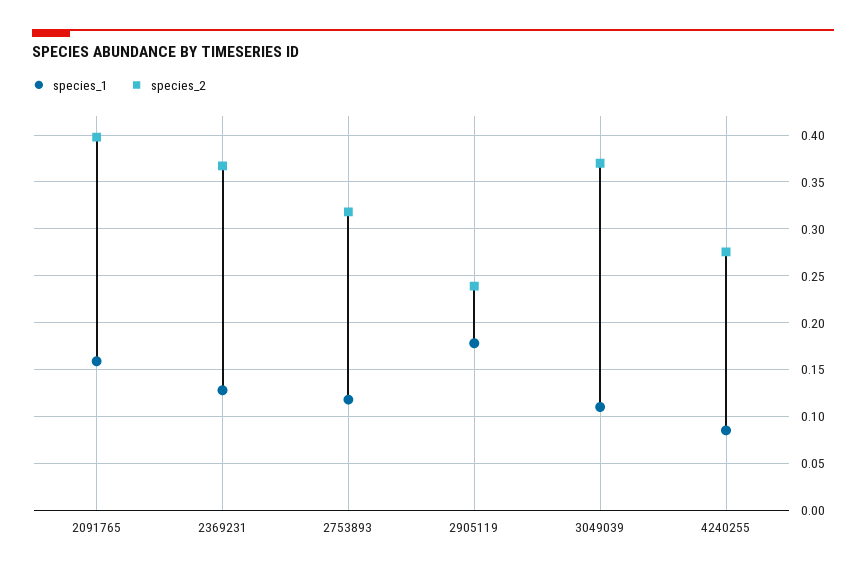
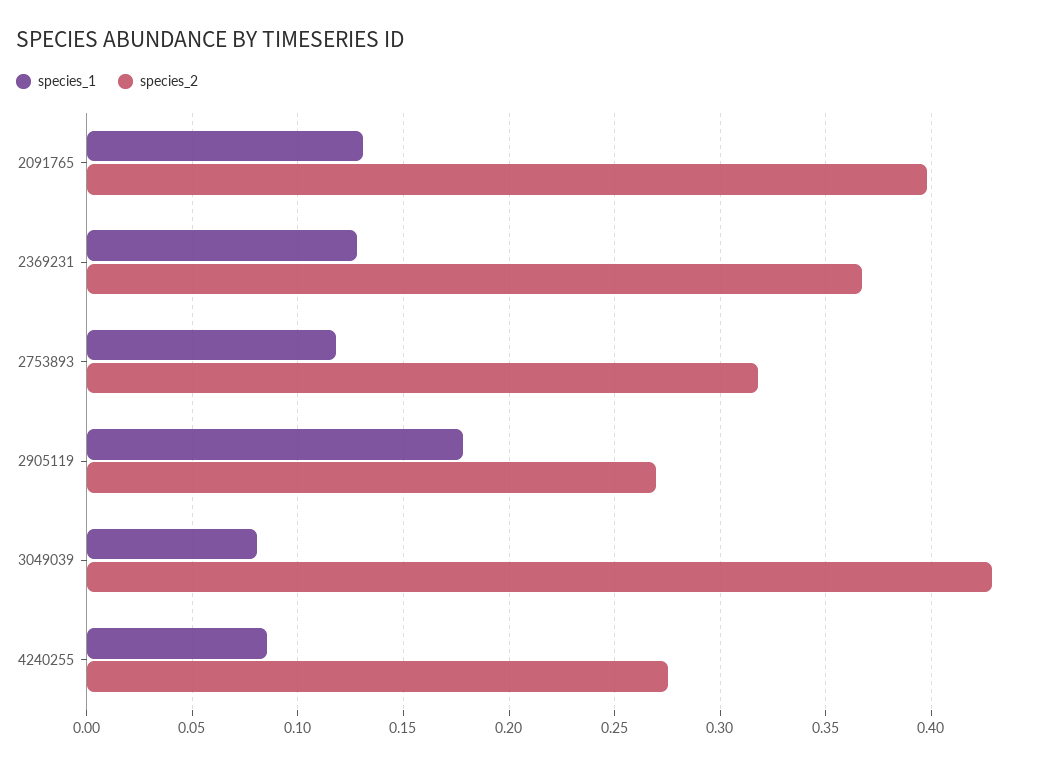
  {
    "species_1": {
-     "2091765": 0.16,
+     "2091765": 0.13,
      "2369231": 0.13,
      "2753893": 0.12,
      "2905119": 0.18,
-     "3049039": 0.11,
+     "3049039": 0.08,
      "4240255": 0.085
    },
    "species_2": {
      "2091765": 0.4,
      "2369231": 0.365,
      "2753893": 0.32,
-     "2905119": 0.24,
+     "2905119": 0.27,
-     "3049039": 0.37,
+     "3049039": 0.43,
      "4240255": 0.275
    }
  }

